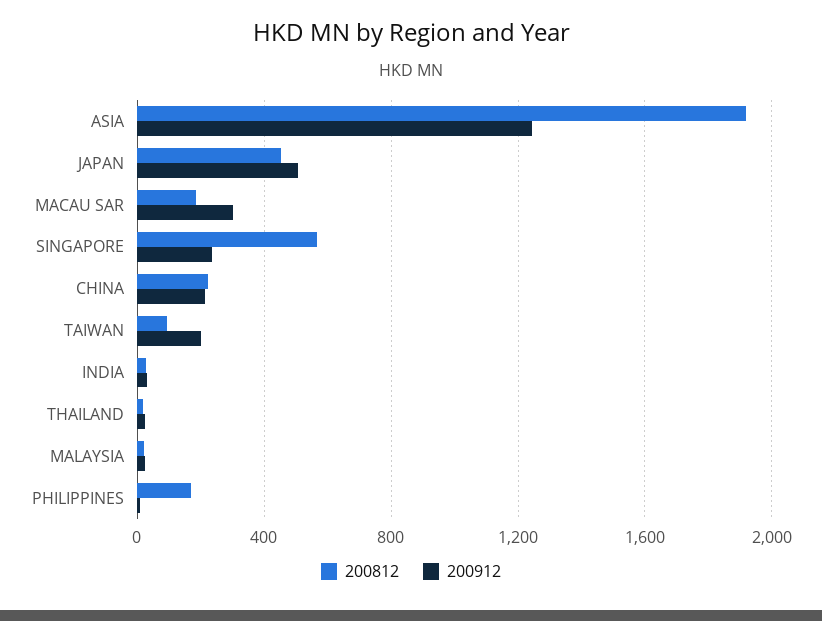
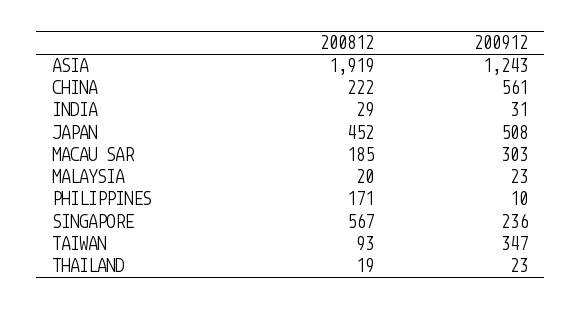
  {
    "200812": {
      "ASIA": 1919,
      "JAPAN": 452,
      "MACAU SAR": 185,
      "SINGAPORE": 567,
      "CHINA": 222,
      "TAIWAN": 93,
      "INDIA": 29,
      "THAILAND": 19,
      "MALAYSIA": 20,
      "PHILIPPINES": 171
    },
    "200912": {
      "ASIA": 1243,
      "JAPAN": 508,
      "MACAU SAR": 303,
      "SINGAPORE": 236,
-     "CHINA": 200,
+     "CHINA": 561,
-     "TAIWAN": 200,
+     "TAIWAN": 347,
      "INDIA": 31,
      "THAILAND": 23,
      "MALAYSIA": 23,
      "PHILIPPINES": 10
    }
  }

